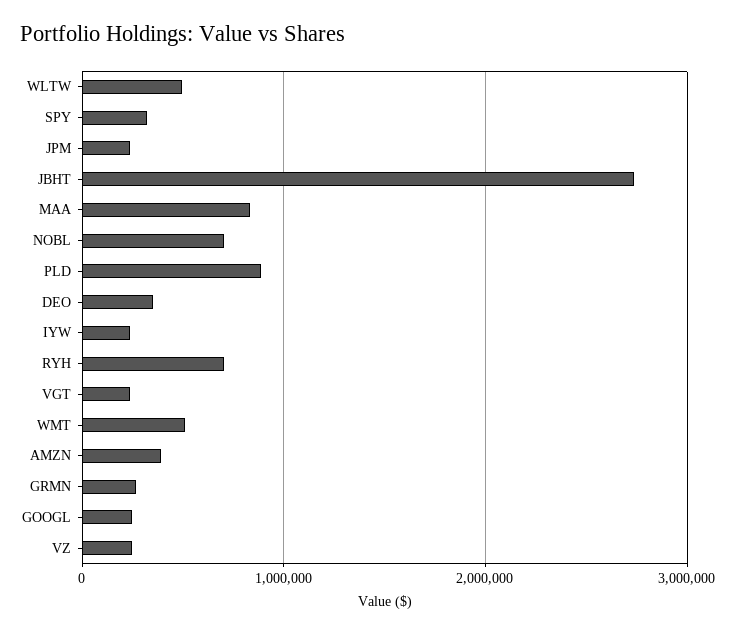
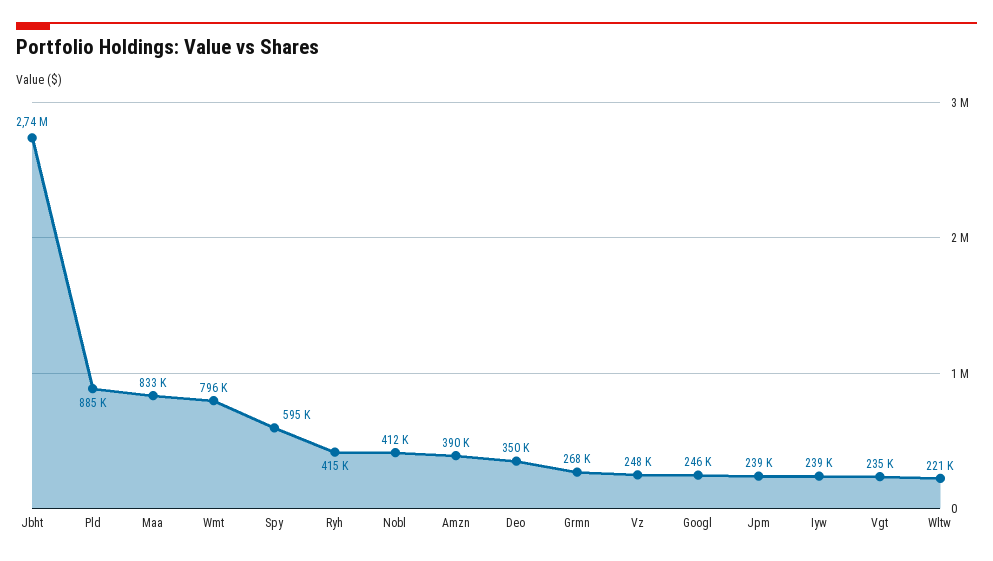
  {
-   "WLTW": 500000,
+   "WLTW": 221000,
-   "SPY": 300000,
+   "SPY": 595000,
    "JPM": 239000,
    "JBHT": 2740000,
    "MAA": 833000,
-   "NOBL": 700000,
+   "NOBL": 412000,
    "PLD": 885000,
    "DEO": 350000,
    "IYW": 239000,
-   "RYH": 700000,
+   "RYH": 415000,
    "VGT": 235000,
-   "WMT": 500000,
+   "WMT": 796000,
    "AMZN": 390000,
    "GRMN": 268000,
    "GOOGL": 246000,
    "VZ": 248000
  }

